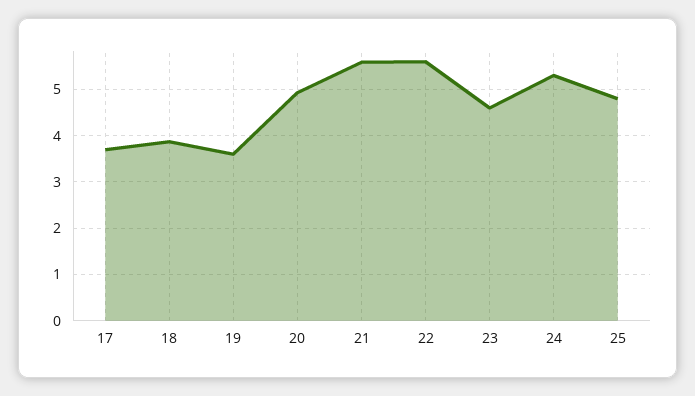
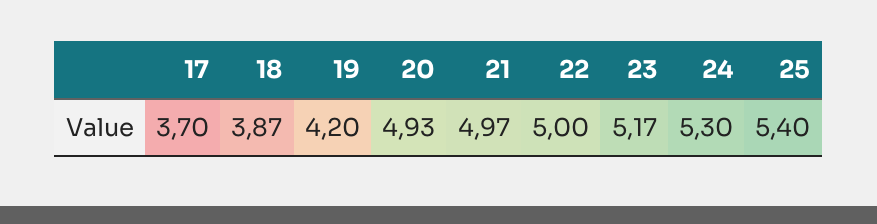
  {
    "17": 3.7,
    "18": 3.87,
-   "19": 3.6,
+   "19": 4.2,
    "20": 4.93,
-   "21": 5.6,
+   "21": 4.97,
-   "22": 5.6,
+   "22": 5,
-   "23": 4.6,
+   "23": 5.17,
    "24": 5.3,
-   "25": 4.8
+   "25": 5.4
  }

